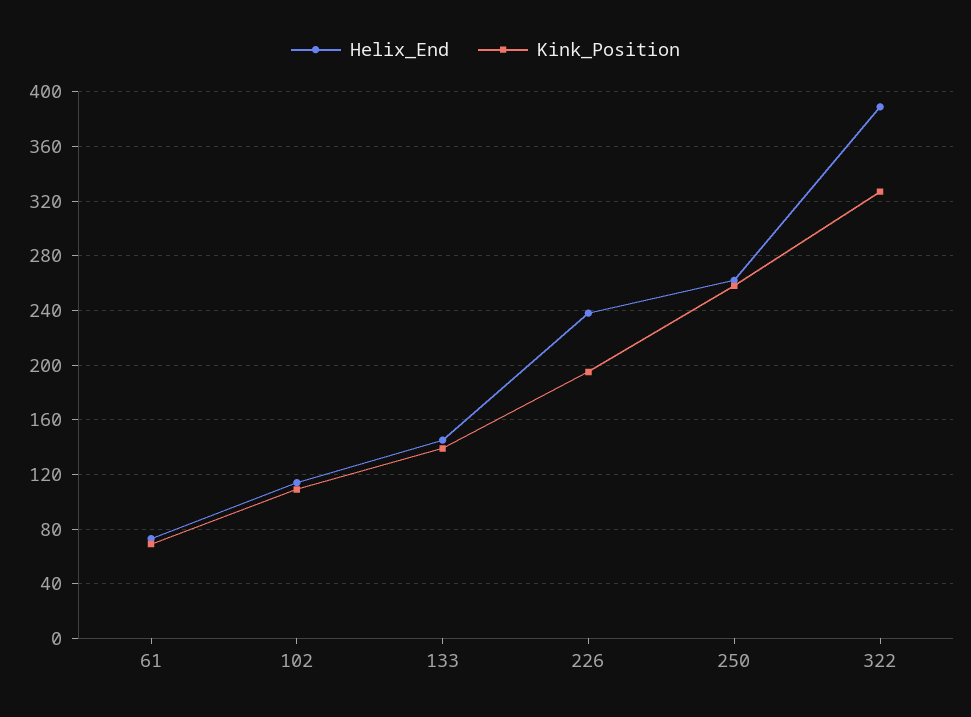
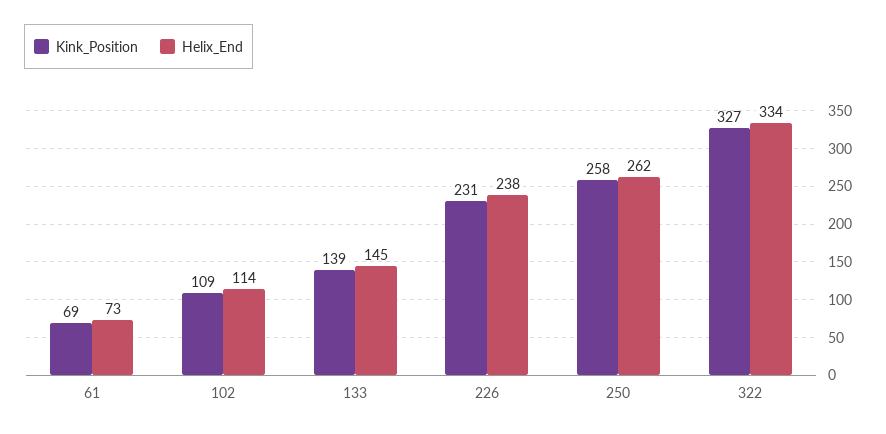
  {
    "Helix_End": {
      "61": 73,
      "102": 114,
      "133": 145,
      "226": 238,
      "250": 262,
-     "322": 390
+     "322": 334
    },
    "Kink_Position": {
      "61": 69,
      "102": 109,
      "133": 139,
-     "226": 195,
+     "226": 231,
      "250": 258,
      "322": 327
    }
  }

